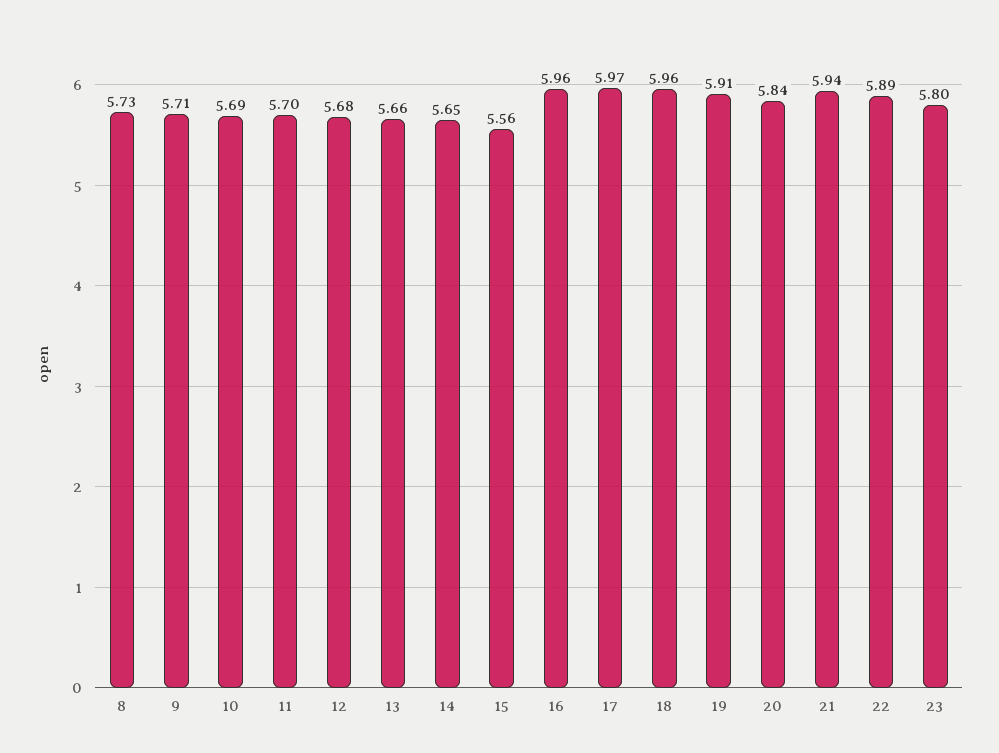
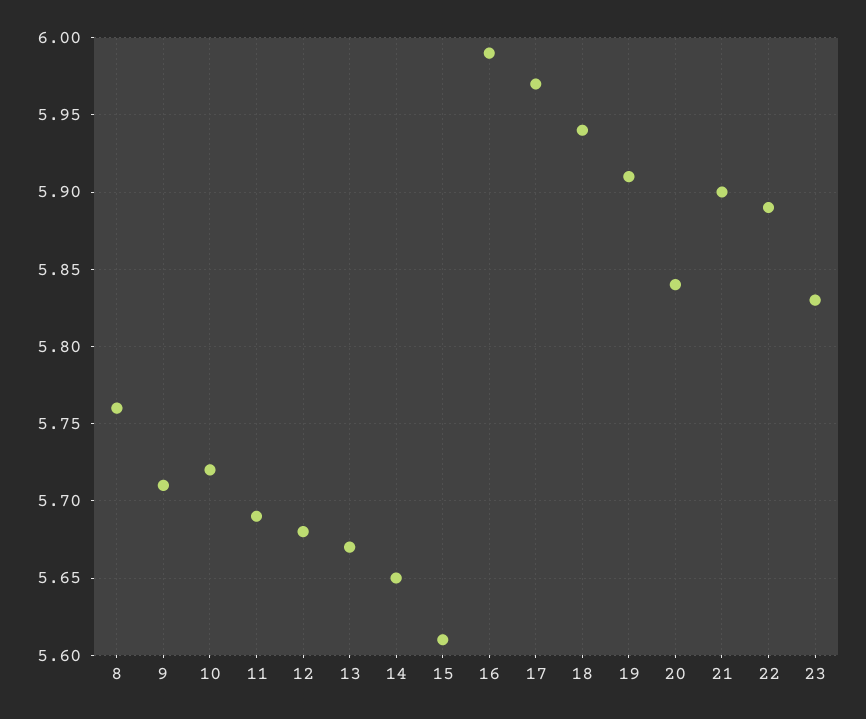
  {
-   "8": 5.73,
+   "8": 5.76,
    "9": 5.71,
-   "10": 5.69,
+   "10": 5.72,
-   "11": 5.7,
+   "11": 5.69,
    "12": 5.68,
-   "13": 5.66,
+   "13": 5.67,
    "14": 5.65,
-   "15": 5.56,
+   "15": 5.61,
-   "16": 5.96,
+   "16": 5.99,
    "17": 5.97,
-   "18": 5.96,
+   "18": 5.94,
    "19": 5.91,
    "20": 5.84,
-   "21": 5.94,
+   "21": 5.9,
    "22": 5.89,
-   "23": 5.8
+   "23": 5.83
  }

